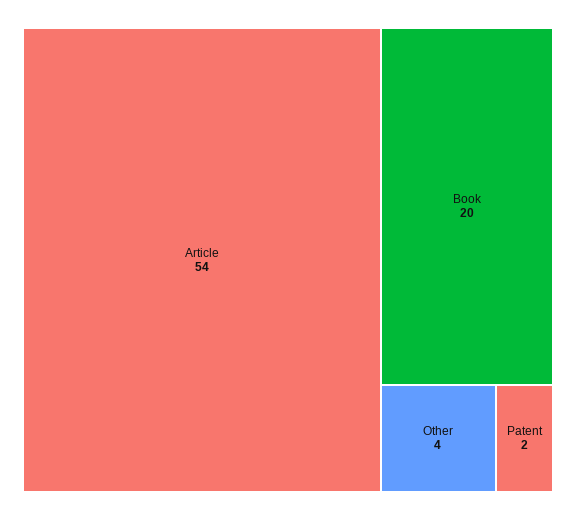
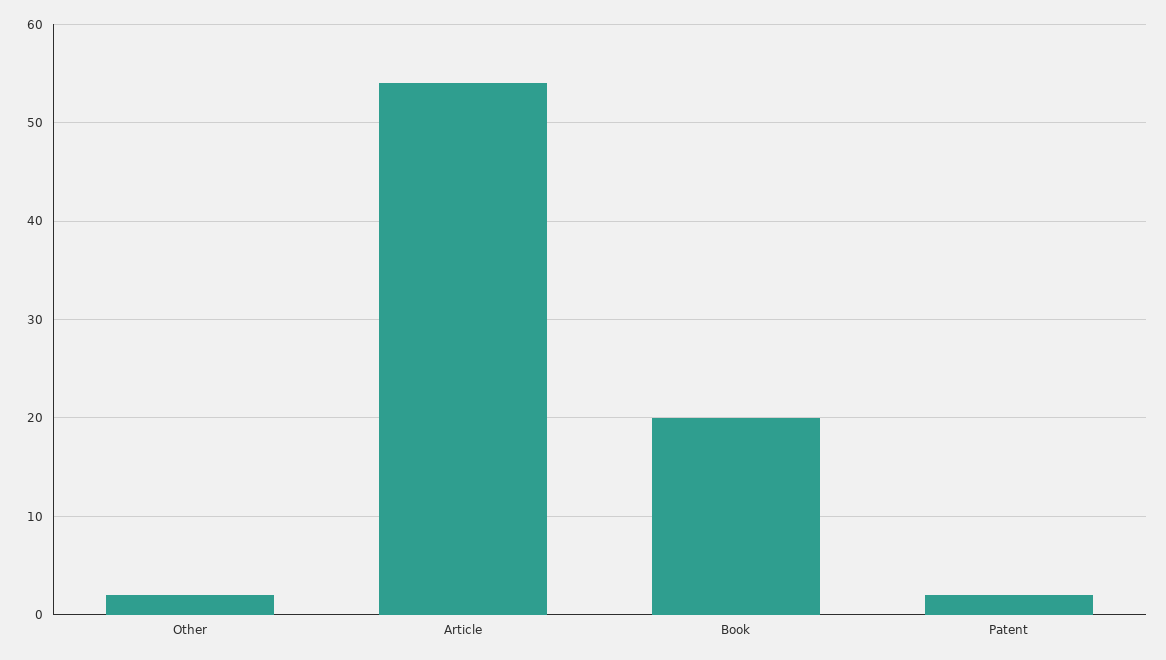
  {
    "Article": 54,
    "Book": 20,
-   "Other": 4,
+   "Other": 2,
    "Patent": 2
  }

